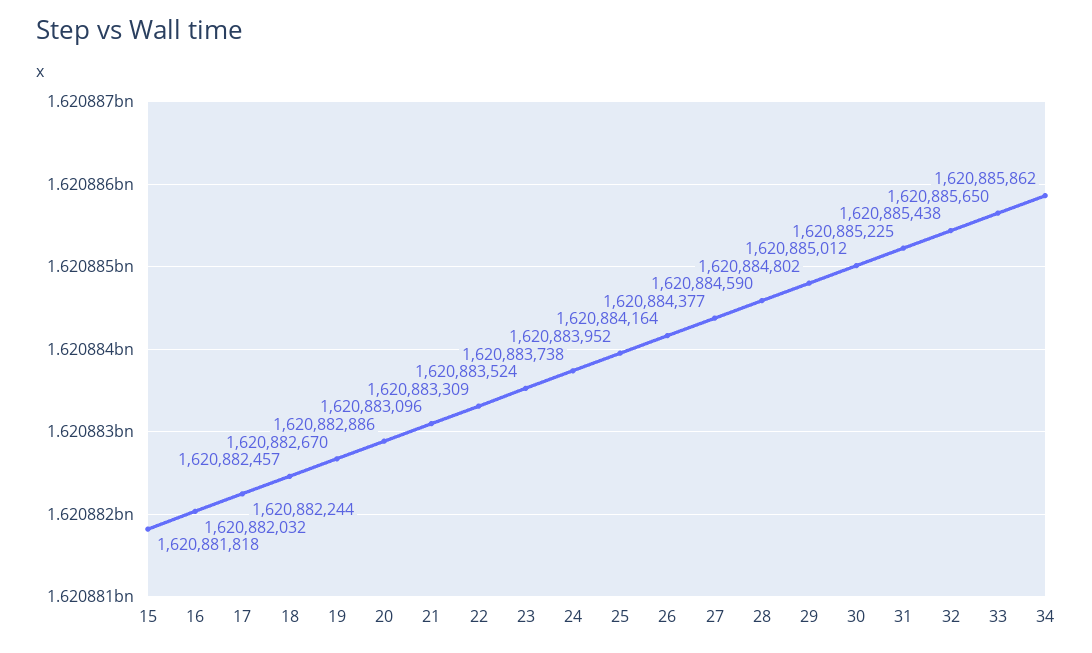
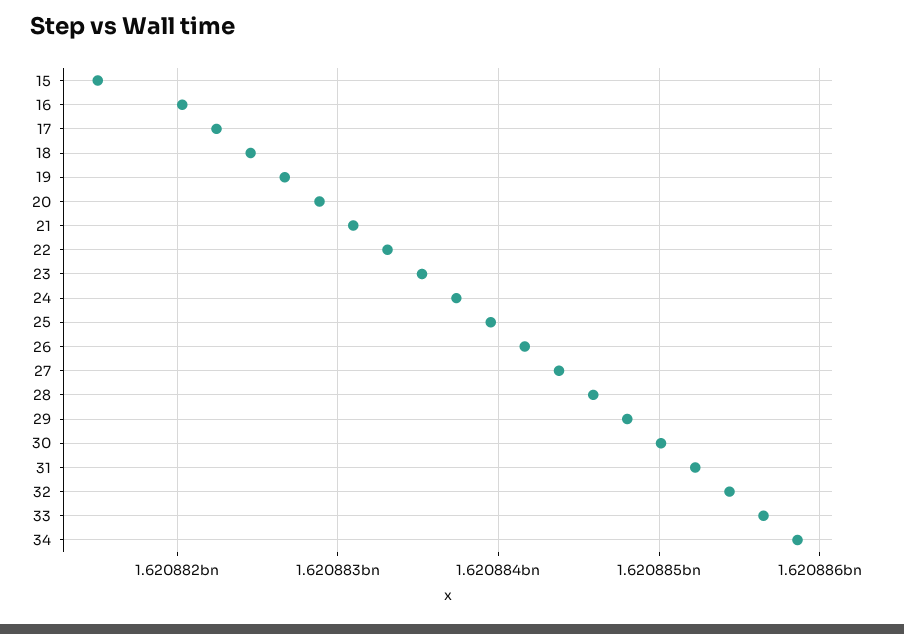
  {
-   "15": 1620881818,
+   "15": 1620881500,
    "16": 1620882032,
    "17": 1620882244,
    "18": 1620882457,
    "19": 1620882670,
    "20": 1620882886,
    "21": 1620883096,
    "22": 1620883309,
    "23": 1620883524,
    "24": 1620883738,
    "25": 1620883952,
    "26": 1620884164,
    "27": 1620884377,
    "28": 1620884590,
    "29": 1620884802,
    "30": 1620885012,
    "31": 1620885225,
    "32": 1620885438,
    "33": 1620885650,
    "34": 1620885862
  }

